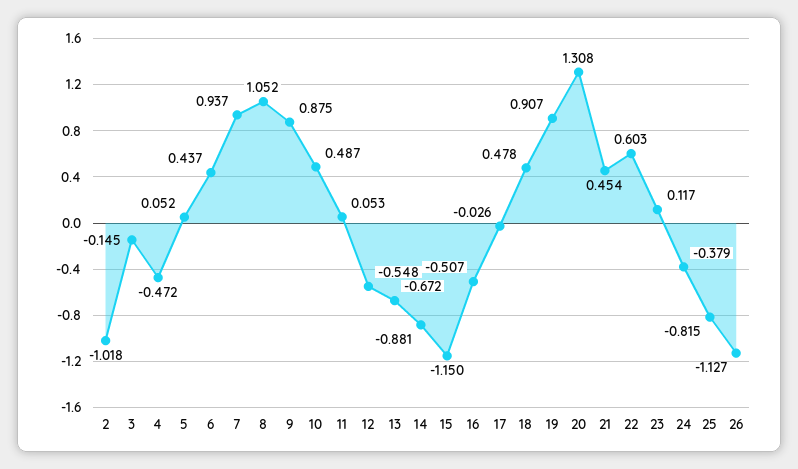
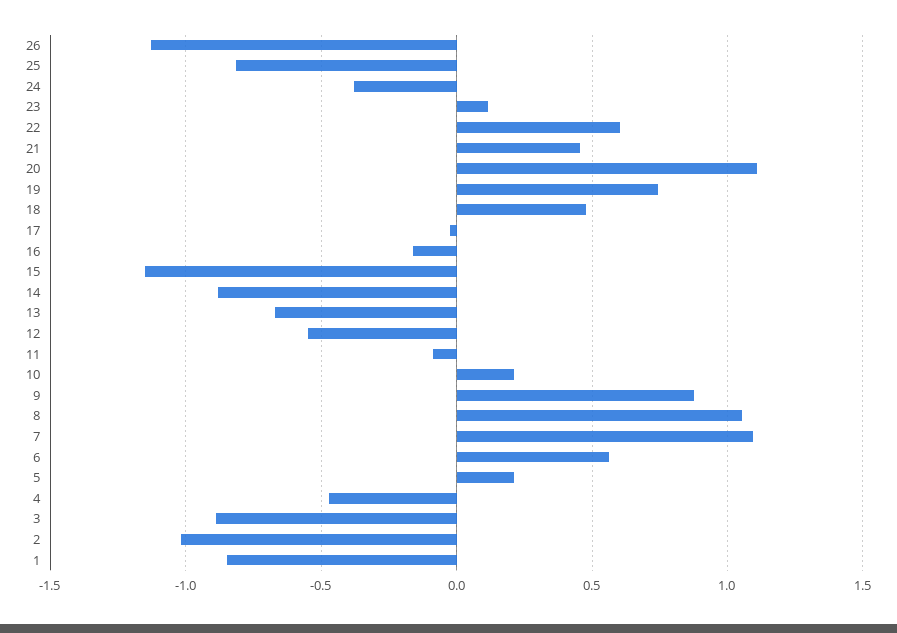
  {
    "2": -1.018,
-   "3": -0.145,
+   "3": -0.9,
    "4": -0.472,
-   "5": 0.052,
+   "5": 0.2,
-   "6": 0.437,
+   "6": 0.55,
-   "7": 0.937,
+   "7": 1.1,
    "8": 1.052,
    "9": 0.875,
-   "10": 0.487,
+   "10": 0.2,
-   "11": 0.053,
+   "11": -0.1,
    "12": -0.548,
    "13": -0.672,
    "14": -0.881,
    "15": -1.15,
-   "16": -0.507,
+   "16": -0.15,
    "17": -0.026,
    "18": 0.478,
-   "19": 0.907,
+   "19": 0.75,
-   "20": 1.308,
+   "20": 1.1,
    "21": 0.454,
    "22": 0.603,
    "23": 0.117,
    "24": -0.379,
    "25": -0.815,
-   "26": -1.127
+   "26": -1.127,
+   "1": -0.85
  }

